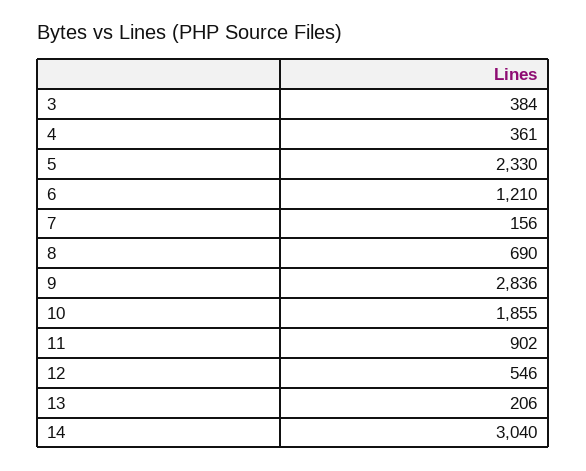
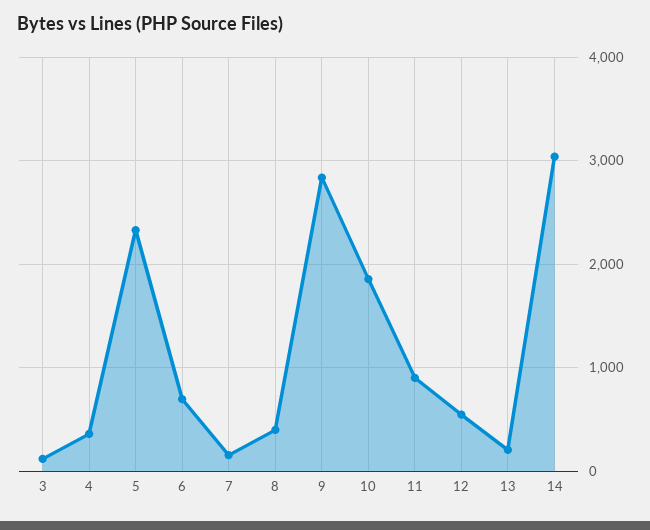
  {
-   "3": 384,
+   "3": 100,
    "4": 361,
    "5": 2330,
-   "6": 1210,
+   "6": 700,
    "7": 156,
-   "8": 690,
+   "8": 400,
    "9": 2836,
    "10": 1855,
    "11": 902,
    "12": 546,
    "13": 206,
    "14": 3040
  }

